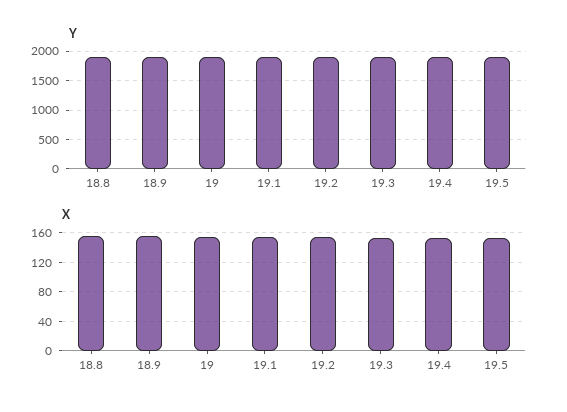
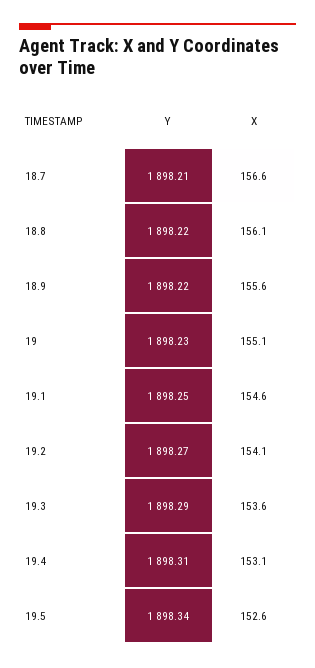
  {
    "Y": {
      "18.8": 1898.22,
      "18.9": 1898.22,
      "19": 1898.23,
      "19.1": 1898.25,
      "19.2": 1898.27,
      "19.3": 1898.29,
      "19.4": 1898.31,
-     "19.5": 1898.34
+     "19.5": 1898.34,
+     "18.7": 1898.21
    },
    "X": {
      "18.8": 156.1,
      "18.9": 155.6,
      "19": 155.1,
      "19.1": 154.6,
      "19.2": 154.1,
      "19.3": 153.6,
      "19.4": 153.1,
-     "19.5": 152.6
+     "19.5": 152.6,
+     "18.7": 156.6
    }
  }

